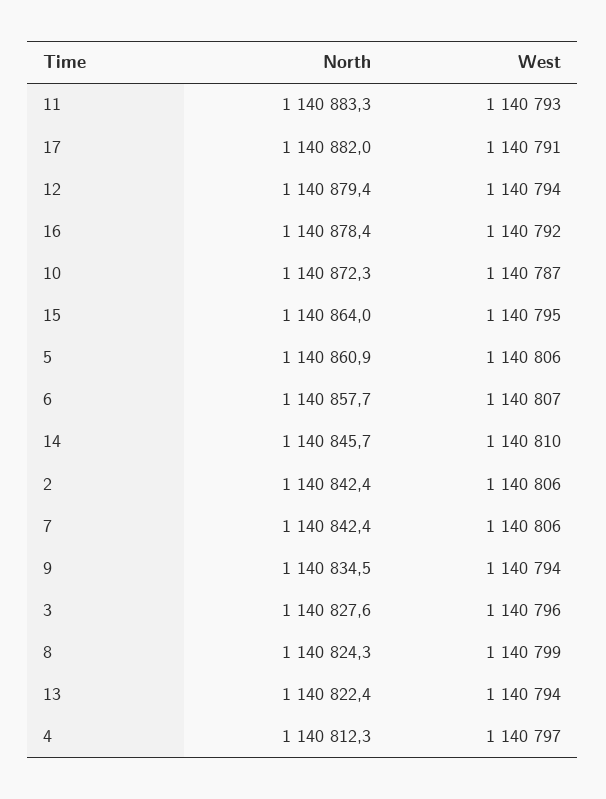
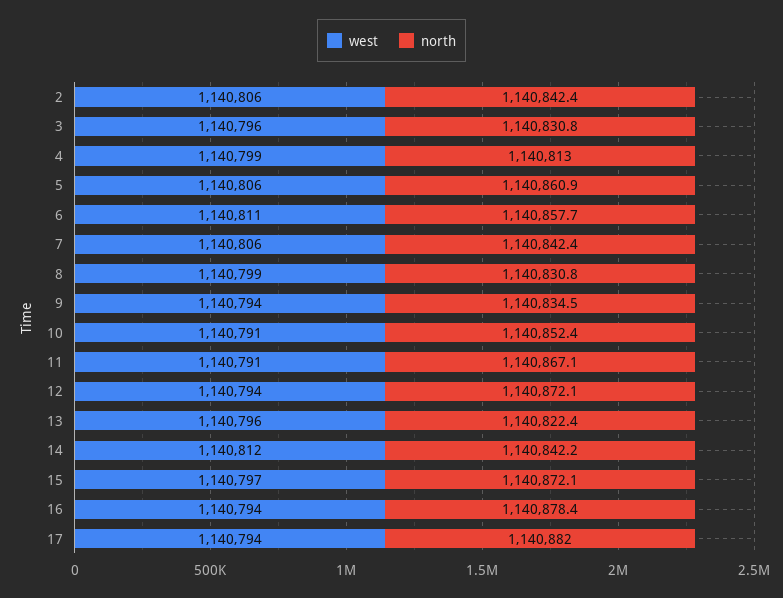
  {
    "North": {
-     "11": 1140883.3,
+     "11": 1140867.1,
      "17": 1140882,
-     "12": 1140879.4,
+     "12": 1140872.1,
      "16": 1140878.4,
-     "10": 1140872.3,
+     "10": 1140852.4,
-     "15": 1140864,
+     "15": 1140872.1,
      "5": 1140860.9,
      "6": 1140857.7,
-     "14": 1140845.7,
+     "14": 1140842.2,
      "2": 1140842.4,
      "7": 1140842.4,
      "9": 1140834.5,
-     "3": 1140827.6,
+     "3": 1140830.8,
-     "8": 1140824.3,
+     "8": 1140830.8,
      "13": 1140822.4,
-     "4": 1140812.3
+     "4": 1140813
    },
    "West": {
-     "11": 1140793,
+     "11": 1140791,
-     "17": 1140791,
+     "17": 1140794,
      "12": 1140794,
-     "16": 1140792,
+     "16": 1140794,
-     "10": 1140787,
+     "10": 1140791,
-     "15": 1140795,
+     "15": 1140797,
      "5": 1140806,
-     "6": 1140807,
+     "6": 1140811,
-     "14": 1140810,
+     "14": 1140812,
      "2": 1140806,
      "7": 1140806,
      "9": 1140794,
      "3": 1140796,
      "8": 1140799,
-     "13": 1140794,
+     "13": 1140796,
-     "4": 1140797
+     "4": 1140799
    }
  }

